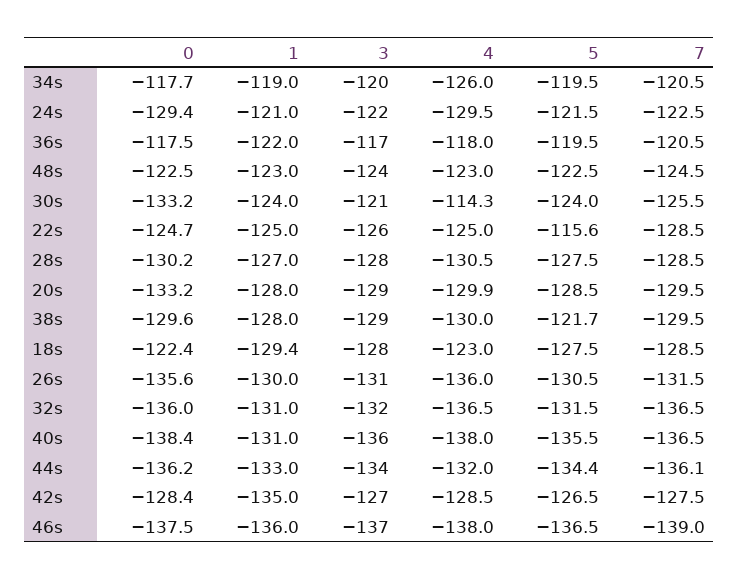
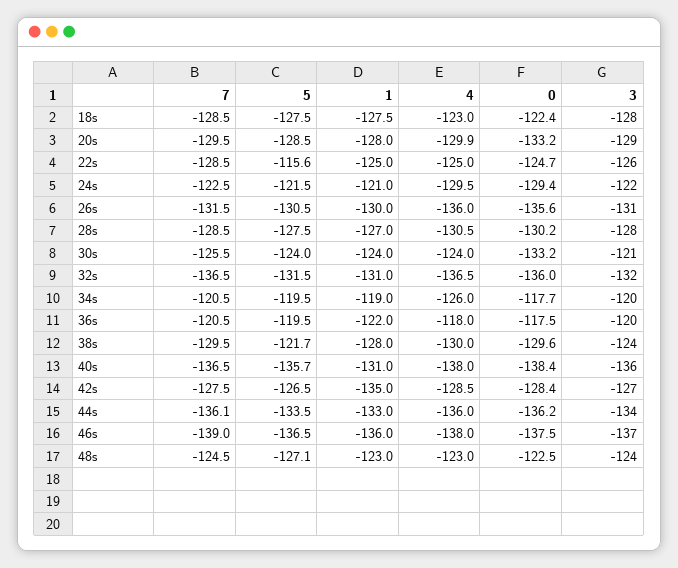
  {
    "0": {
      "34s": -117.7,
      "24s": -129.4,
      "36s": -117.5,
      "48s": -122.5,
      "30s": -133.2,
      "22s": -124.7,
      "28s": -130.2,
      "20s": -133.2,
      "38s": -129.6,
      "18s": -122.4,
      "26s": -135.6,
      "32s": -136,
      "40s": -138.4,
      "44s": -136.2,
      "42s": -128.4,
      "46s": -137.5
    },
    "1": {
      "34s": -119,
      "24s": -121,
      "36s": -122,
      "48s": -123,
      "30s": -124,
      "22s": -125,
      "28s": -127,
      "20s": -128,
      "38s": -128,
-     "18s": -129.4,
+     "18s": -127.5,
      "26s": -130,
      "32s": -131,
      "40s": -131,
      "44s": -133,
      "42s": -135,
      "46s": -136
    },
    "3": {
      "34s": -120,
      "24s": -122,
-     "36s": -117,
+     "36s": -120,
      "48s": -124,
      "30s": -121,
      "22s": -126,
      "28s": -128,
      "20s": -129,
-     "38s": -129,
+     "38s": -124,
      "18s": -128,
      "26s": -131,
      "32s": -132,
      "40s": -136,
      "44s": -134,
      "42s": -127,
      "46s": -137
    },
    "4": {
      "34s": -126,
      "24s": -129.5,
      "36s": -118,
      "48s": -123,
-     "30s": -114.3,
+     "30s": -124,
      "22s": -125,
      "28s": -130.5,
      "20s": -129.9,
      "38s": -130,
      "18s": -123,
      "26s": -136,
      "32s": -136.5,
      "40s": -138,
-     "44s": -132,
+     "44s": -136,
      "42s": -128.5,
      "46s": -138
    },
    "5": {
      "34s": -119.5,
      "24s": -121.5,
      "36s": -119.5,
-     "48s": -122.5,
+     "48s": -127.1,
      "30s": -124,
      "22s": -115.6,
      "28s": -127.5,
      "20s": -128.5,
      "38s": -121.7,
      "18s": -127.5,
      "26s": -130.5,
      "32s": -131.5,
-     "40s": -135.5,
+     "40s": -135.7,
-     "44s": -134.4,
+     "44s": -133.5,
      "42s": -126.5,
      "46s": -136.5
    },
    "7": {
      "34s": -120.5,
      "24s": -122.5,
      "36s": -120.5,
      "48s": -124.5,
      "30s": -125.5,
      "22s": -128.5,
      "28s": -128.5,
      "20s": -129.5,
      "38s": -129.5,
      "18s": -128.5,
      "26s": -131.5,
      "32s": -136.5,
      "40s": -136.5,
      "44s": -136.1,
      "42s": -127.5,
      "46s": -139
    }
  }

